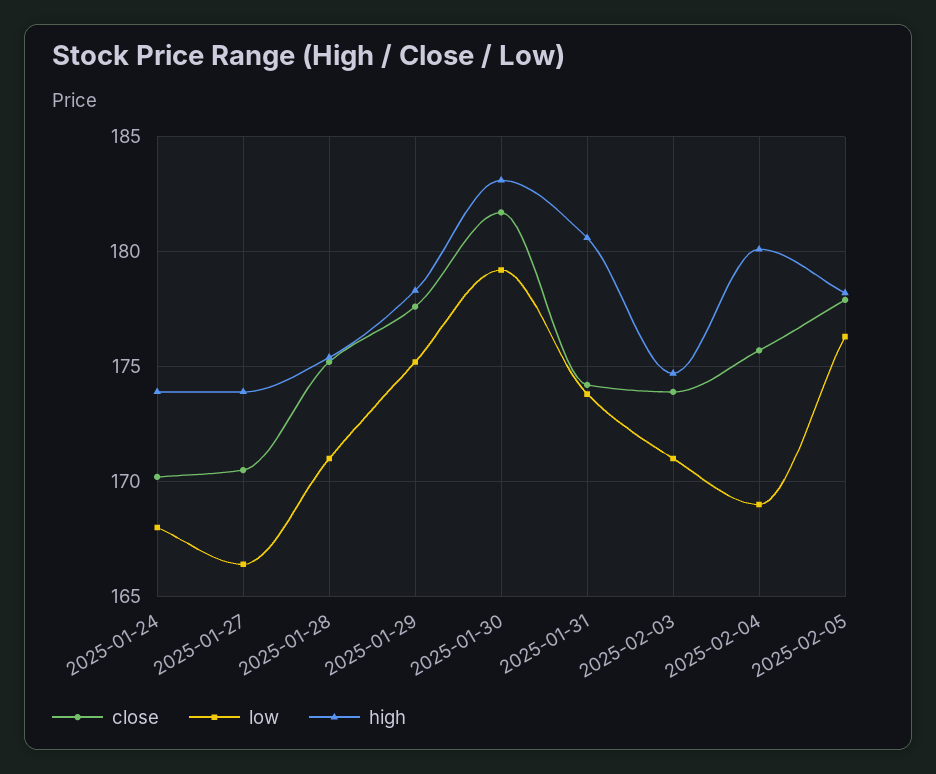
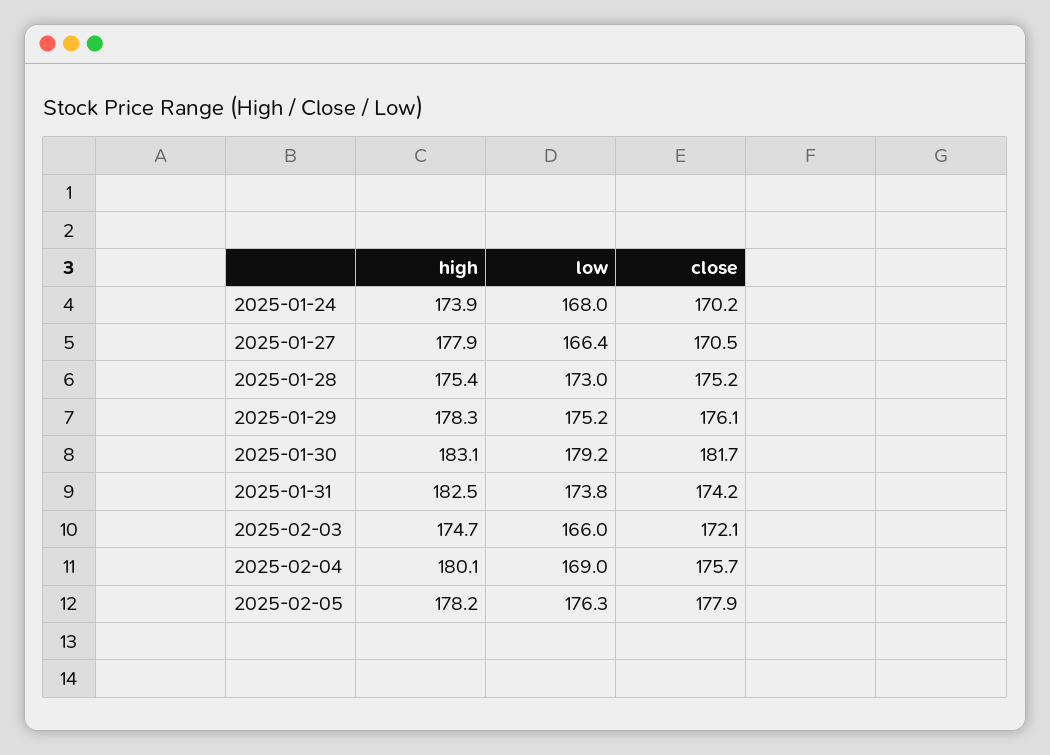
  {
    "close": {
      "2025-01-24": 170.2,
      "2025-01-27": 170.5,
      "2025-01-28": 175.2,
-     "2025-01-29": 177.5,
+     "2025-01-29": 176.1,
      "2025-01-30": 181.7,
      "2025-01-31": 174.2,
-     "2025-02-03": 174,
+     "2025-02-03": 172.1,
      "2025-02-04": 175.7,
      "2025-02-05": 177.9
    },
    "low": {
      "2025-01-24": 168,
      "2025-01-27": 166.4,
-     "2025-01-28": 171,
+     "2025-01-28": 173,
      "2025-01-29": 175.2,
      "2025-01-30": 179.2,
      "2025-01-31": 173.8,
-     "2025-02-03": 171,
+     "2025-02-03": 166,
      "2025-02-04": 169,
      "2025-02-05": 176.3
    },
    "high": {
      "2025-01-24": 173.9,
-     "2025-01-27": 174,
+     "2025-01-27": 177.9,
      "2025-01-28": 175.4,
      "2025-01-29": 178.3,
      "2025-01-30": 183.1,
-     "2025-01-31": 180.5,
+     "2025-01-31": 182.5,
      "2025-02-03": 174.7,
      "2025-02-04": 180.1,
      "2025-02-05": 178.2
    }
  }

